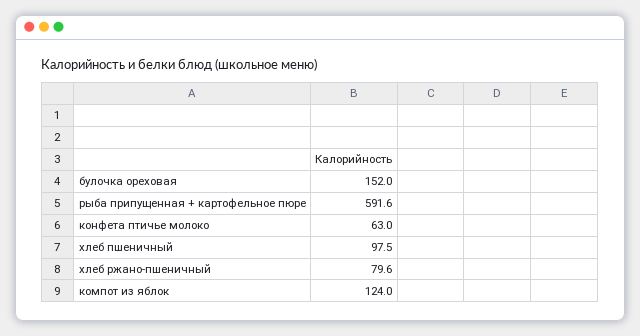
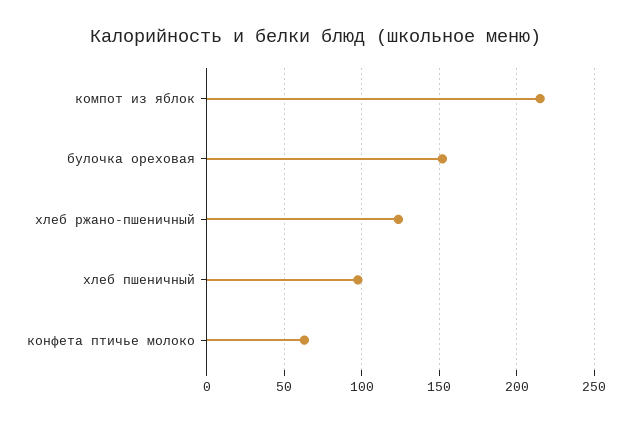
  {
    "булочка ореховая": 152,
-   "рыба припущенная + картофельное пюре": 591.6,
    "конфета птичье молоко": 63,
    "хлеб пшеничный": 97.5,
-   "хлеб ржано-пшеничный": 79.6,
+   "хлеб ржано-пшеничный": 125,
-   "компот из яблок": 124
+   "компот из яблок": 215
  }

